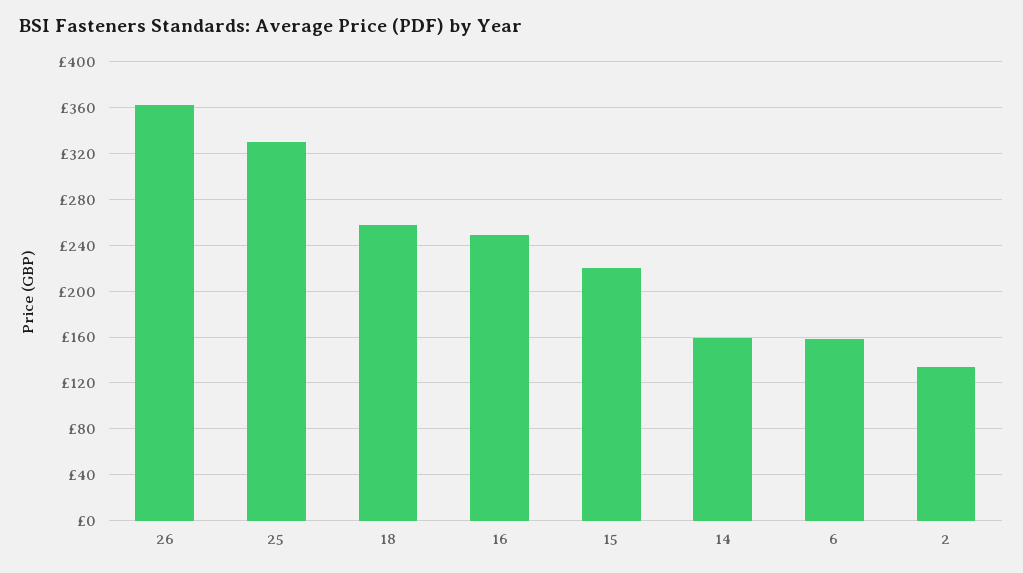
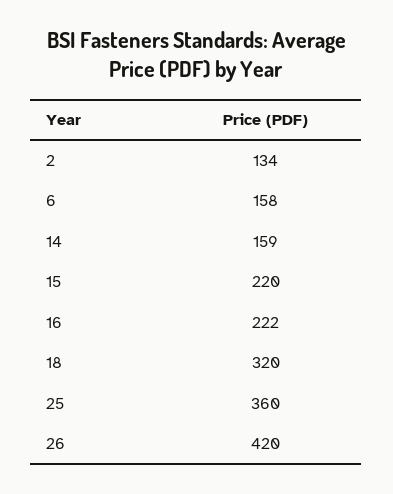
  {
-   "26": 360,
+   "26": 420,
-   "25": 330,
+   "25": 360,
-   "18": 260,
+   "18": 320,
-   "16": 250,
+   "16": 222,
    "15": 220,
    "14": 159,
    "6": 158,
    "2": 134
  }

